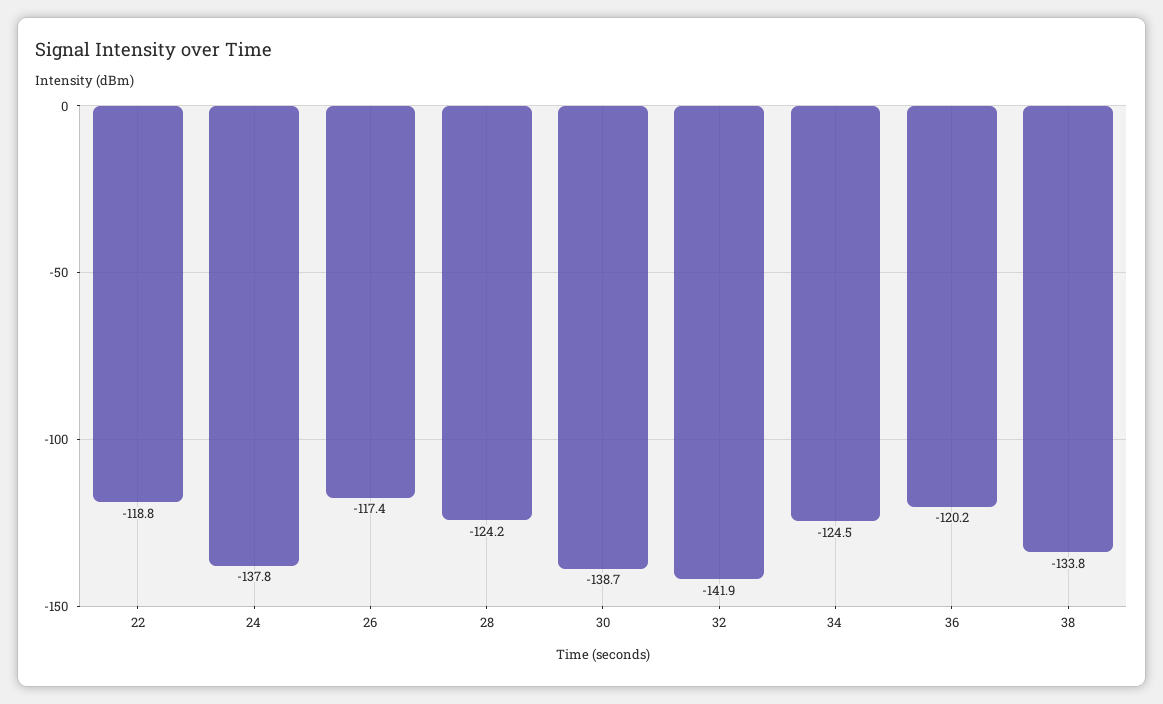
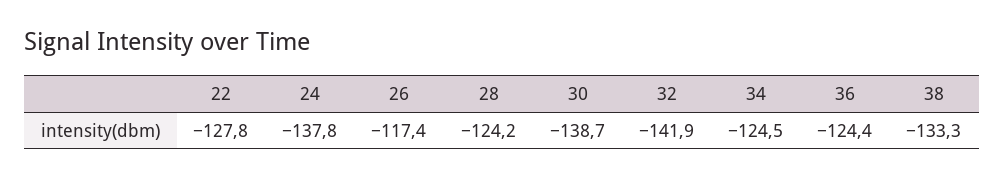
  {
-   "22": -118.8,
+   "22": -127.8,
    "24": -137.8,
    "26": -117.4,
    "28": -124.2,
    "30": -138.7,
    "32": -141.9,
    "34": -124.5,
-   "36": -120.2,
+   "36": -124.4,
-   "38": -133.8
+   "38": -133.3
  }

